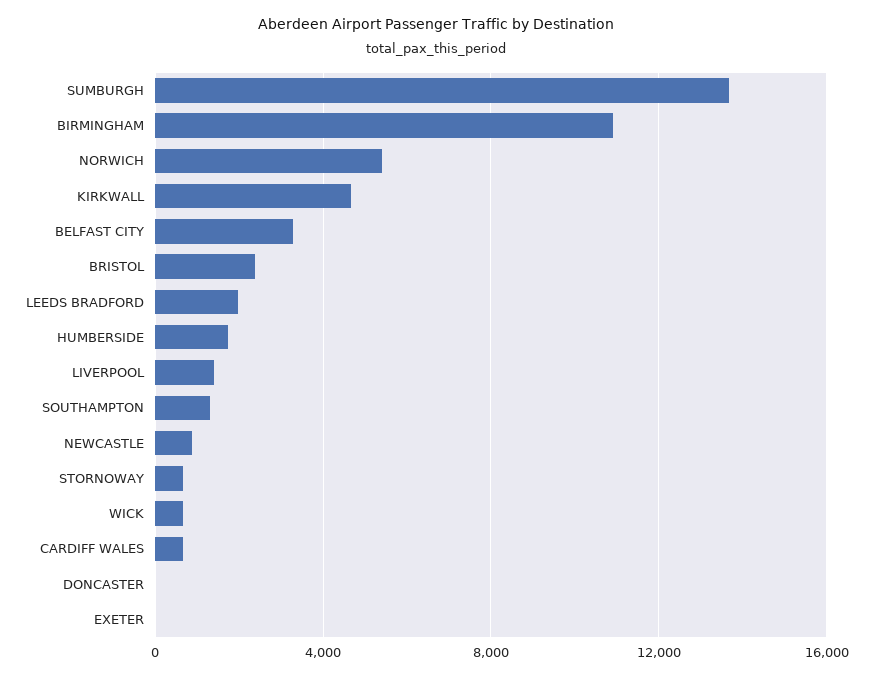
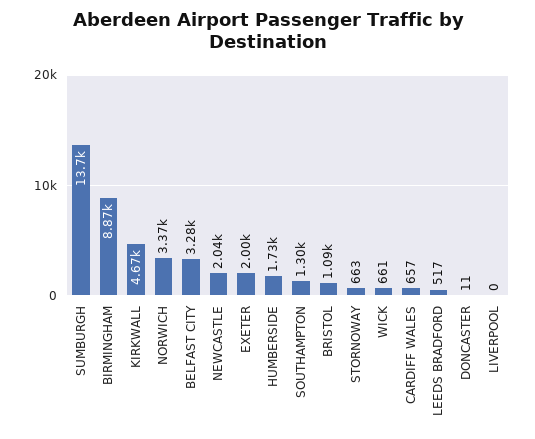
  {
    "SUMBURGH": 13700,
-   "BIRMINGHAM": 11000,
+   "BIRMINGHAM": 8870,
-   "NORWICH": 5500,
+   "NORWICH": 3370,
    "KIRKWALL": 4670,
    "BELFAST CITY": 3280,
-   "BRISTOL": 2500,
+   "BRISTOL": 1090,
-   "LEEDS BRADFORD": 2000,
+   "LEEDS BRADFORD": 517,
    "HUMBERSIDE": 1730,
-   "LIVERPOOL": 1500,
+   "LIVERPOOL": 0,
    "SOUTHAMPTON": 1300,
-   "NEWCASTLE": 1000,
+   "NEWCASTLE": 2040,
    "STORNOWAY": 663,
    "WICK": 661,
    "CARDIFF WALES": 657,
    "DONCASTER": 11,
-   "EXETER": 0
+   "EXETER": 2000
  }

